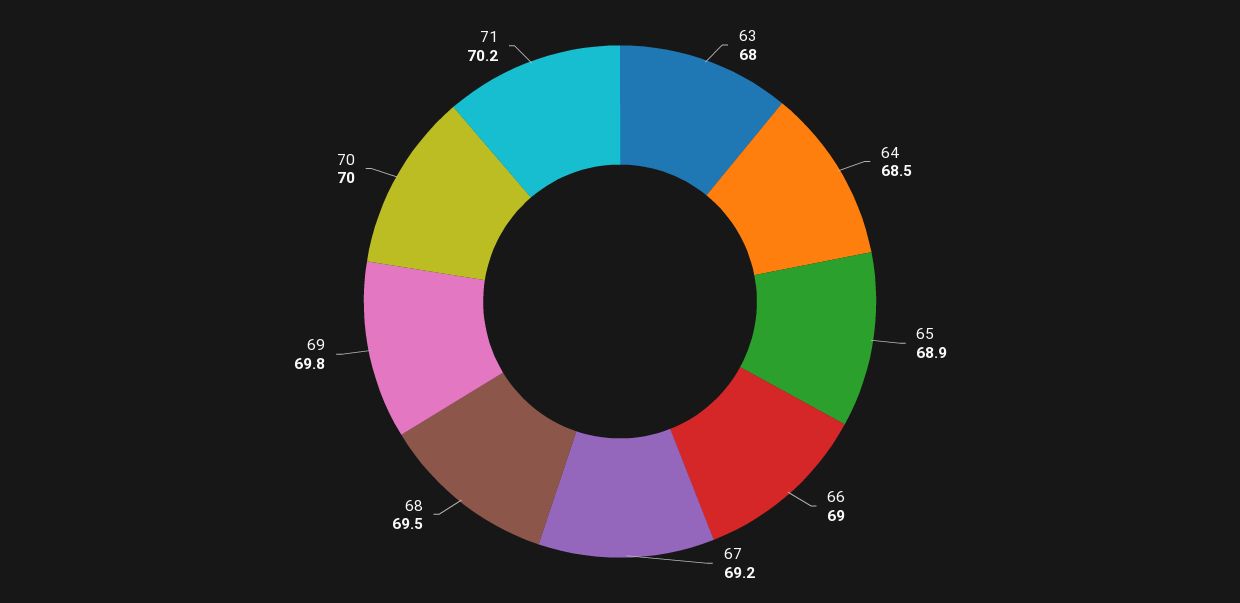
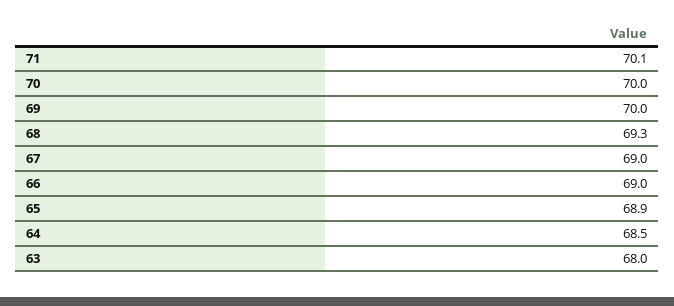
  {
    "63": 68,
    "64": 68.5,
    "65": 68.9,
    "66": 69,
-   "67": 69.2,
+   "67": 69,
-   "68": 69.5,
+   "68": 69.3,
-   "69": 69.8,
+   "69": 70,
    "70": 70,
-   "71": 70.2
+   "71": 70.1
  }

